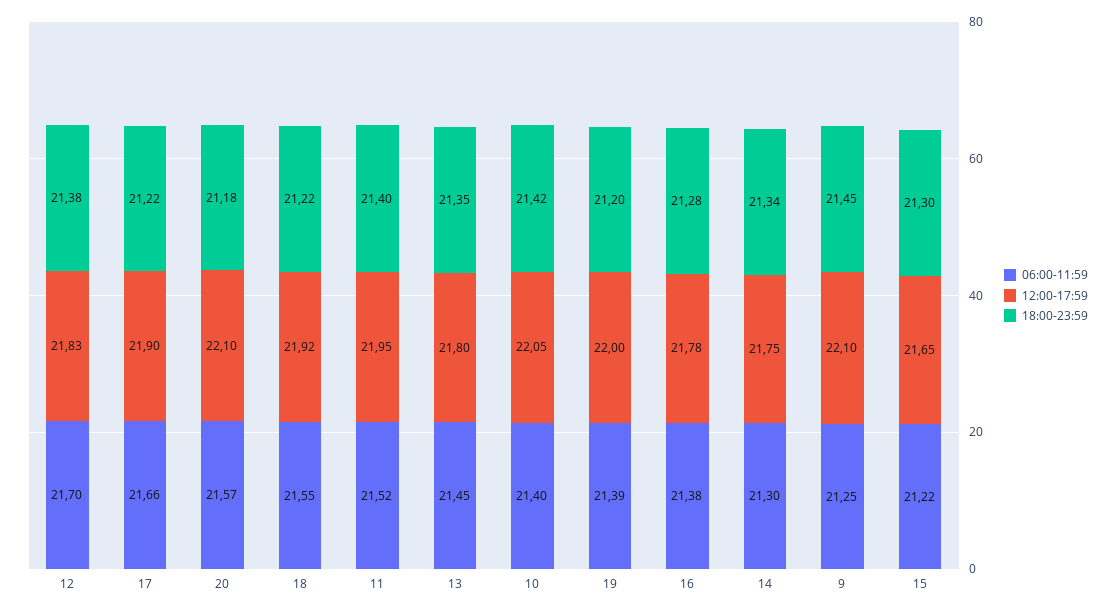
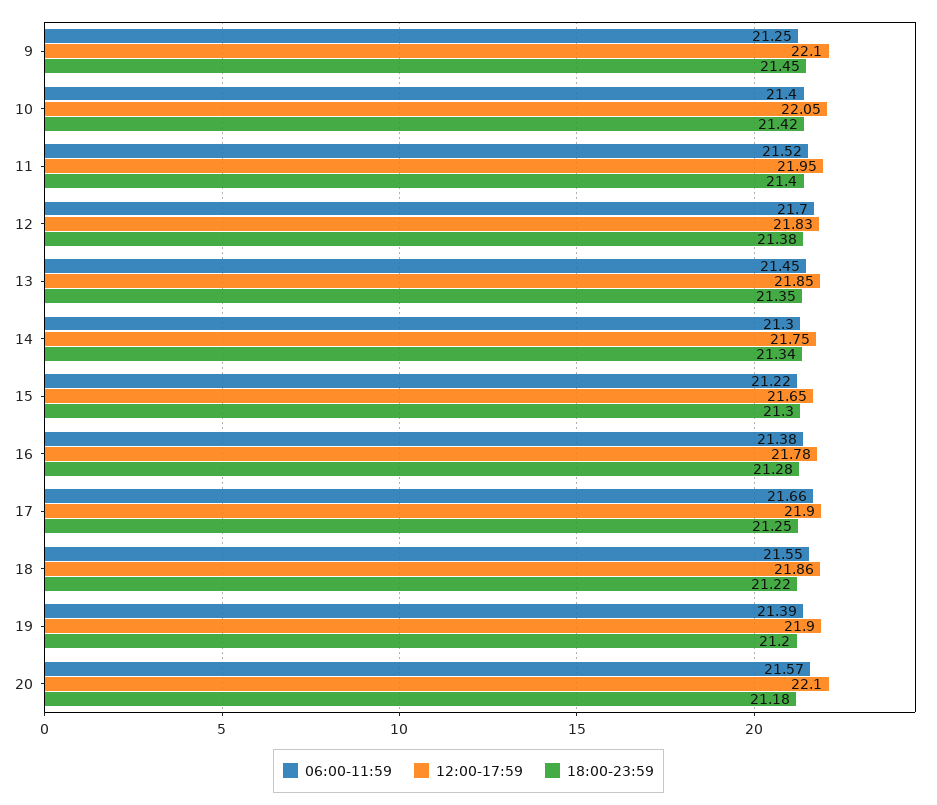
  {
    "06:00-11:59": {
      "12": 21.7,
      "17": 21.66,
      "20": 21.57,
      "18": 21.55,
      "11": 21.52,
      "13": 21.45,
      "10": 21.4,
      "19": 21.39,
      "16": 21.38,
      "14": 21.3,
      "9": 21.25,
      "15": 21.22
    },
    "12:00-17:59": {
      "12": 21.83,
      "17": 21.9,
      "20": 22.1,
-     "18": 21.92,
+     "18": 21.86,
      "11": 21.95,
-     "13": 21.8,
+     "13": 21.85,
      "10": 22.05,
-     "19": 22,
+     "19": 21.9,
      "16": 21.78,
      "14": 21.75,
      "9": 22.1,
      "15": 21.65
    },
    "18:00-23:59": {
      "12": 21.38,
-     "17": 21.22,
+     "17": 21.25,
      "20": 21.18,
      "18": 21.22,
      "11": 21.4,
      "13": 21.35,
      "10": 21.42,
      "19": 21.2,
      "16": 21.28,
      "14": 21.34,
      "9": 21.45,
      "15": 21.3
    }
  }

